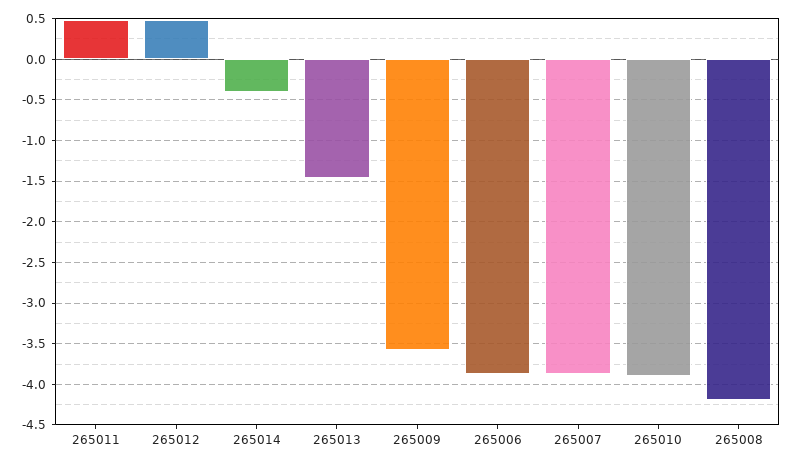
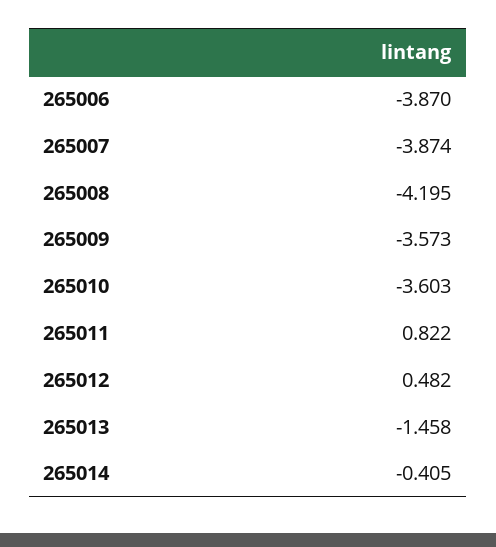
  {
-   "265011": 0.5,
+   "265011": 0.822,
    "265012": 0.482,
    "265014": -0.405,
    "265013": -1.458,
    "265009": -3.573,
    "265006": -3.87,
    "265007": -3.874,
-   "265010": -3.9,
+   "265010": -3.603,
    "265008": -4.195
  }

